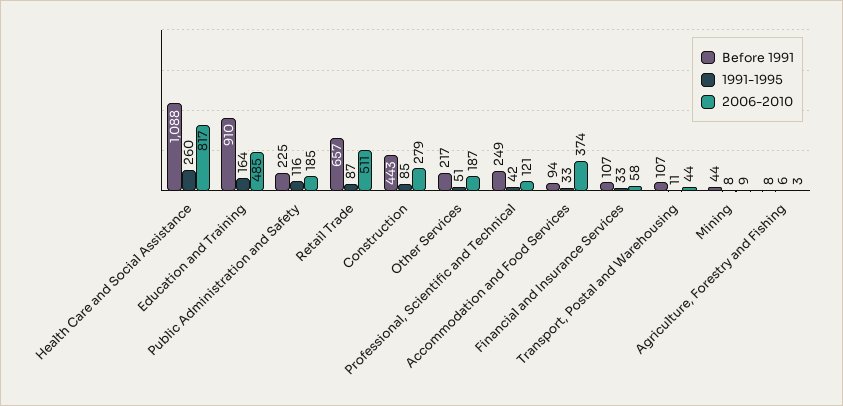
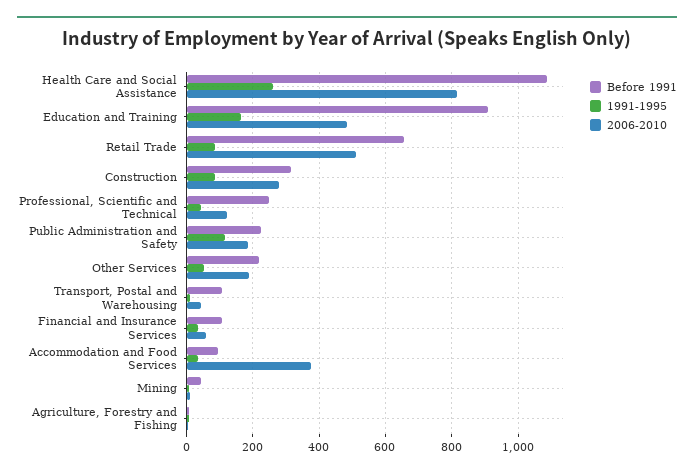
  {
    "Before 1991": {
      "Health Care and Social Assistance": 1088,
      "Education and Training": 910,
      "Public Administration and Safety": 225,
      "Retail Trade": 657,
-     "Construction": 443,
+     "Construction": 320,
      "Other Services": 217,
      "Professional, Scientific and Technical": 249,
      "Accommodation and Food Services": 94,
      "Financial and Insurance Services": 107,
      "Transport, Postal and Warehousing": 107,
      "Mining": 44,
      "Agriculture, Forestry and Fishing": 8
    },
    "1991-1995": {
      "Health Care and Social Assistance": 260,
      "Education and Training": 164,
      "Public Administration and Safety": 116,
      "Retail Trade": 87,
      "Construction": 85,
      "Other Services": 51,
      "Professional, Scientific and Technical": 42,
      "Accommodation and Food Services": 33,
      "Financial and Insurance Services": 33,
      "Transport, Postal and Warehousing": 11,
      "Mining": 8,
      "Agriculture, Forestry and Fishing": 6
    },
    "2006-2010": {
      "Health Care and Social Assistance": 817,
      "Education and Training": 485,
      "Public Administration and Safety": 185,
      "Retail Trade": 511,
      "Construction": 279,
      "Other Services": 187,
      "Professional, Scientific and Technical": 121,
      "Accommodation and Food Services": 374,
      "Financial and Insurance Services": 58,
      "Transport, Postal and Warehousing": 44,
      "Mining": 9,
      "Agriculture, Forestry and Fishing": 3
    }
  }

